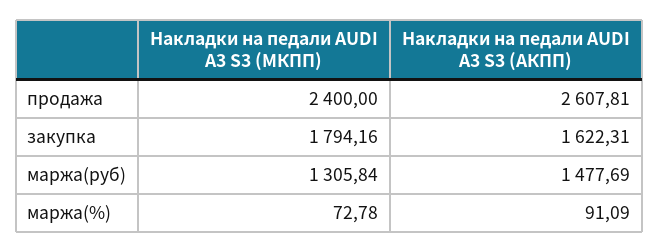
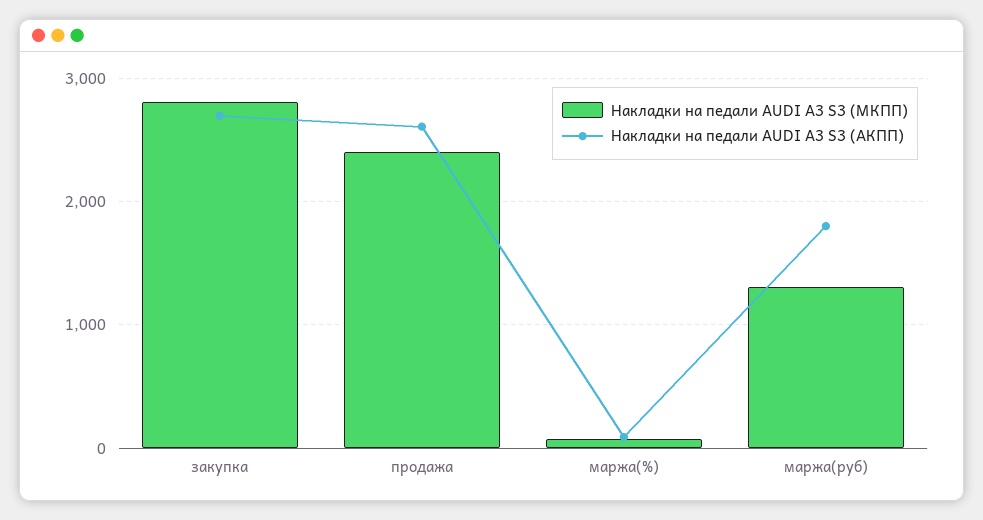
  {
    "Накладки на педали AUDI A3 S3 (МКПП)": {
      "продажа": 2400,
-     "закупка": 1794.16,
+     "закупка": 2800,
      "маржа(руб)": 1305.84,
      "маржа(%)": 72.78
    },
    "Накладки на педали AUDI A3 S3 (АКПП)": {
      "продажа": 2607.81,
-     "закупка": 1622.31,
+     "закупка": 2700,
-     "маржа(руб)": 1477.69,
+     "маржа(руб)": 1800,
      "маржа(%)": 91.09
    }
  }

